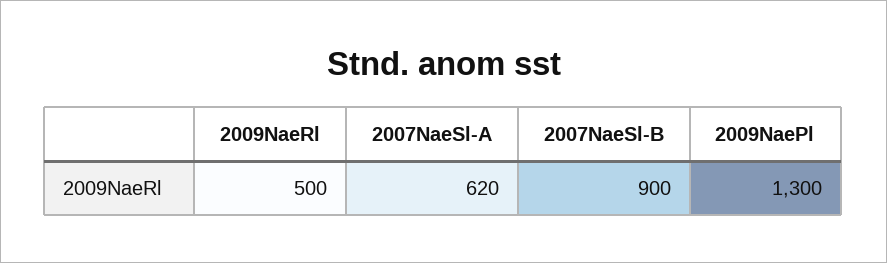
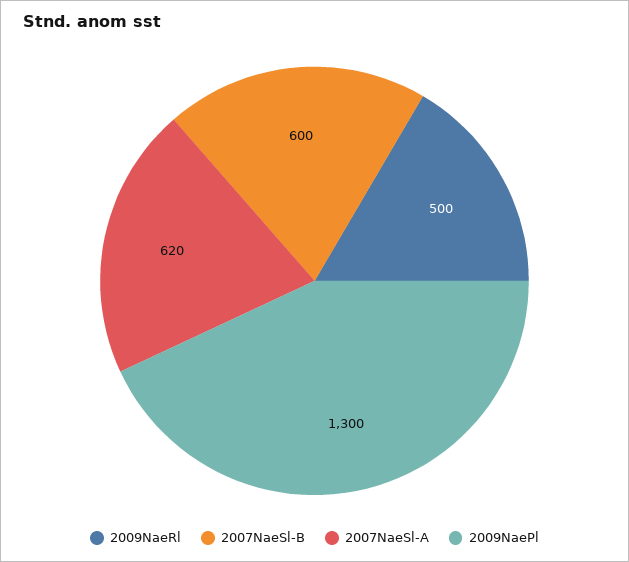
  {
    "2009NaeRl": 500,
    "2007NaeSl-A": 620,
-   "2007NaeSl-B": 900,
+   "2007NaeSl-B": 600,
    "2009NaePl": 1300
  }

